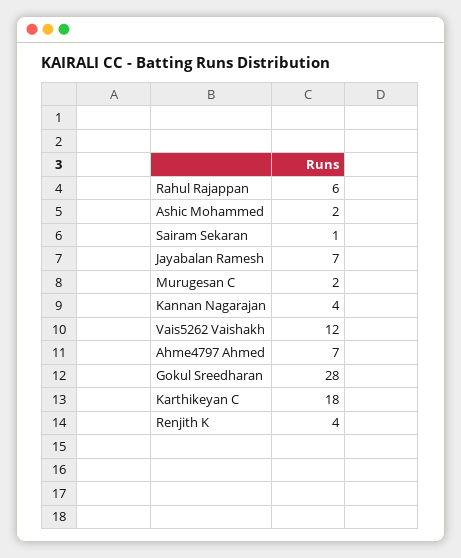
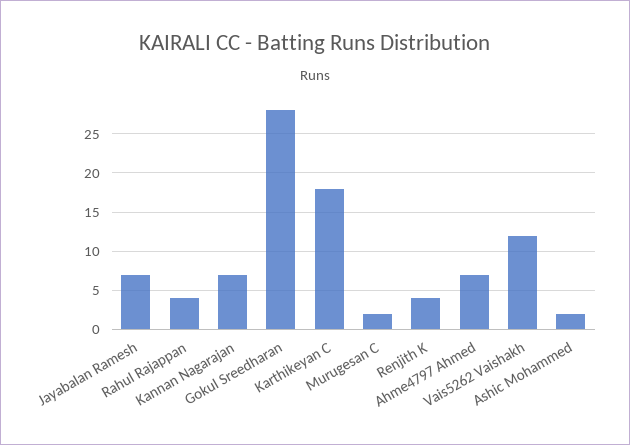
  {
-   "Rahul Rajappan": 6,
+   "Rahul Rajappan": 4,
    "Ashic Mohammed": 2,
-   "Sairam Sekaran": 1,
    "Jayabalan Ramesh": 7,
    "Murugesan C": 2,
-   "Kannan Nagarajan": 4,
+   "Kannan Nagarajan": 7,
    "Vais5262 Vaishakh": 12,
    "Ahme4797 Ahmed": 7,
    "Gokul Sreedharan": 28,
    "Karthikeyan C": 18,
    "Renjith K": 4
  }

